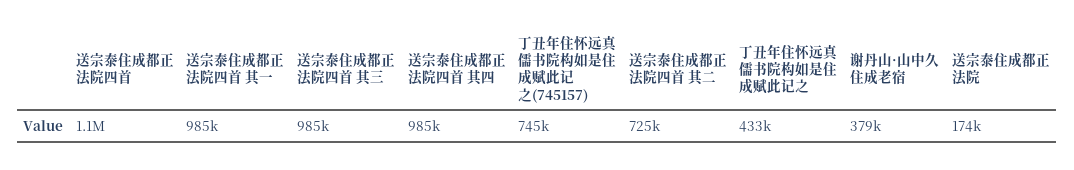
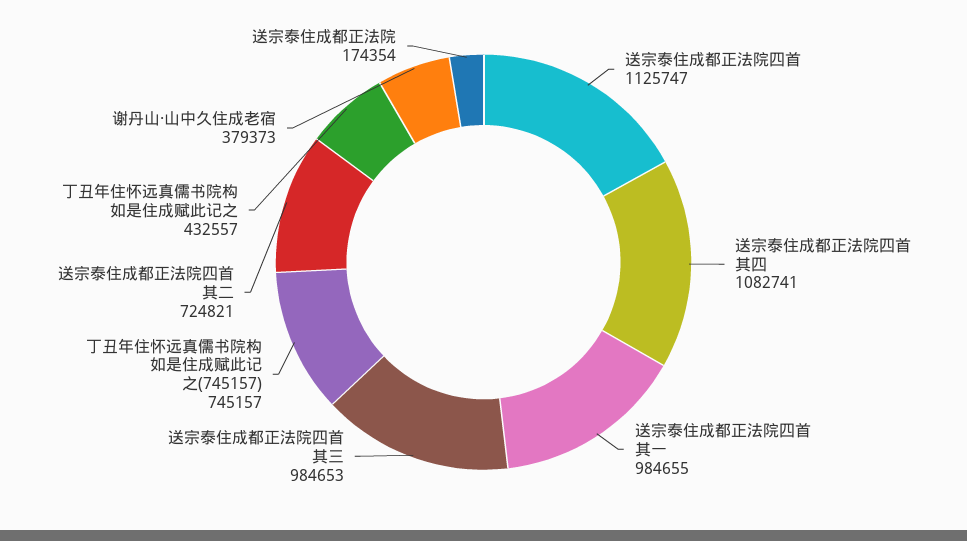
  {
    "送宗泰住成都正法院四首": 1125747,
    "送宗泰住成都正法院四首 其一": 984655,
    "送宗泰住成都正法院四首 其三": 984653,
-   "送宗泰住成都正法院四首 其四": 985000,
+   "送宗泰住成都正法院四首 其四": 1082741,
    "丁丑年住怀远真儒书院构如是住成赋此记之(745157)": 745157,
    "送宗泰住成都正法院四首 其二": 724821,
    "丁丑年住怀远真儒书院构如是住成赋此记之": 432557,
    "谢丹山·山中久住成老宿": 379373,
    "送宗泰住成都正法院": 174354
  }

